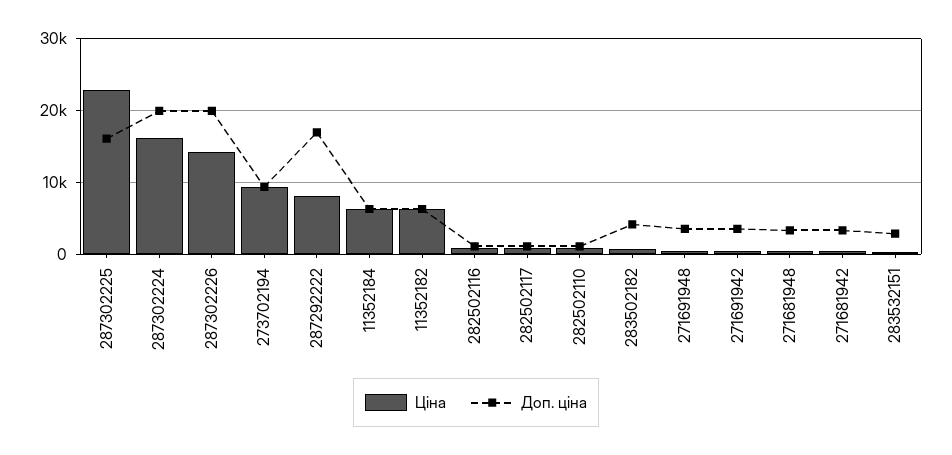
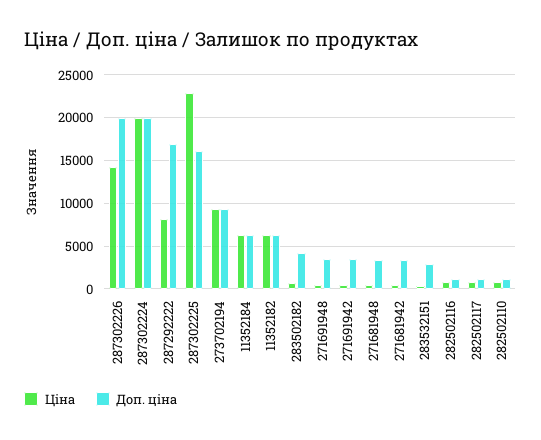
  {
    "Ціна": {
      "287302225": 23000,
-     "287302224": 16000,
+     "287302224": 20000,
      "287302226": 14000,
      "273702194": 9000,
      "287292222": 8000,
      "11352184": 6000,
      "11352182": 6000,
      "282502116": 1000,
      "282502117": 1000,
      "282502110": 1000,
      "283502182": 1000,
      "271691948": 0,
      "271691942": 0,
      "271681948": 0,
      "271681942": 0,
      "283532151": 0
    },
    "Доп. ціна": {
      "287302225": 16000,
      "287302224": 20000,
      "287302226": 20000,
      "273702194": 9000,
      "287292222": 17000,
      "11352184": 6000,
      "11352182": 6000,
      "282502116": 1000,
      "282502117": 1000,
      "282502110": 1000,
      "283502182": 4000,
      "271691948": 4000,
      "271691942": 4000,
      "271681948": 3000,
      "271681942": 3000,
      "283532151": 3000
    }
  }

